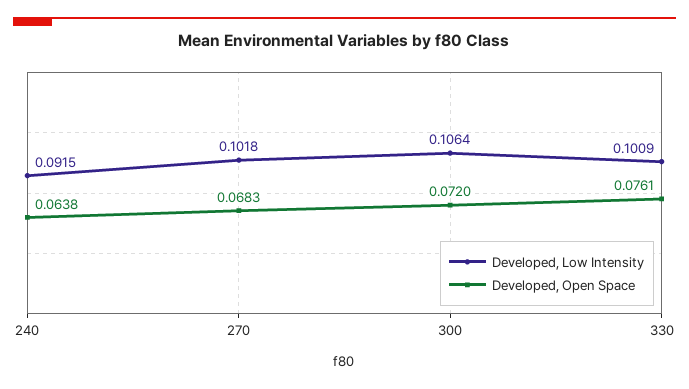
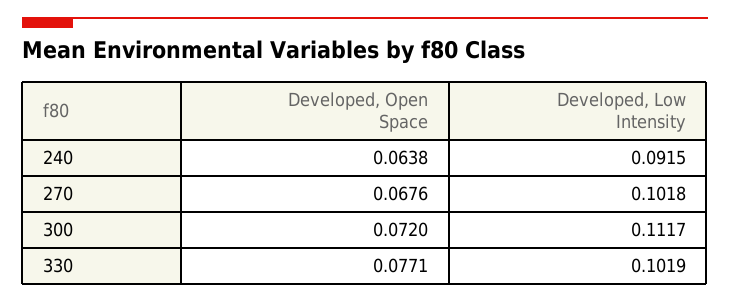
  {
    "Developed, Low Intensity": {
      "240": 0.0915,
      "270": 0.1018,
-     "300": 0.1064,
+     "300": 0.1117,
-     "330": 0.1009
+     "330": 0.1019
    },
    "Developed, Open Space": {
      "240": 0.0638,
-     "270": 0.0683,
+     "270": 0.0676,
      "300": 0.072,
-     "330": 0.0761
+     "330": 0.0771
    }
  }

